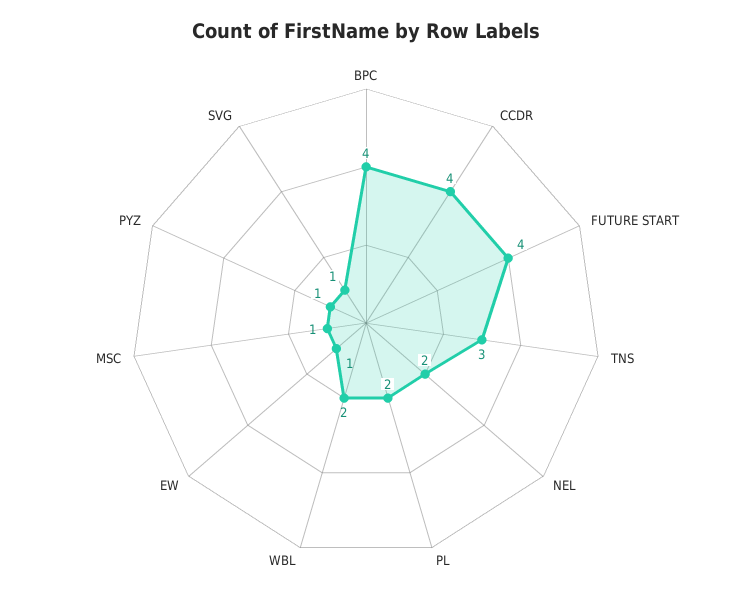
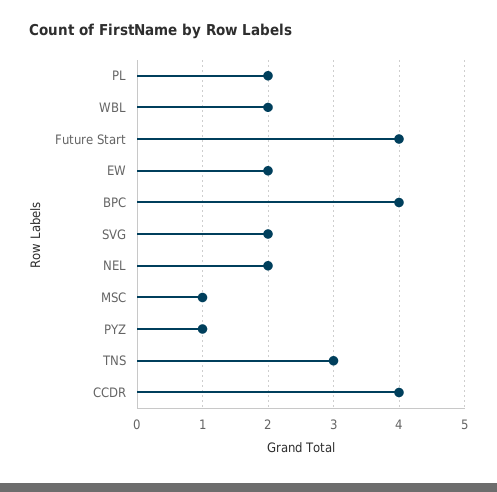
  {
    "BPC": 4,
    "CCDR": 4,
    "FUTURE START": 4,
    "TNS": 3,
    "NEL": 2,
    "PL": 2,
    "WBL": 2,
-   "EW": 1,
+   "EW": 2,
    "MSC": 1,
    "PYZ": 1,
-   "SVG": 1
+   "SVG": 2
  }

